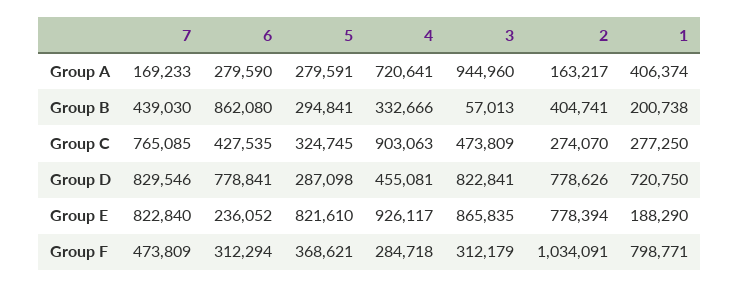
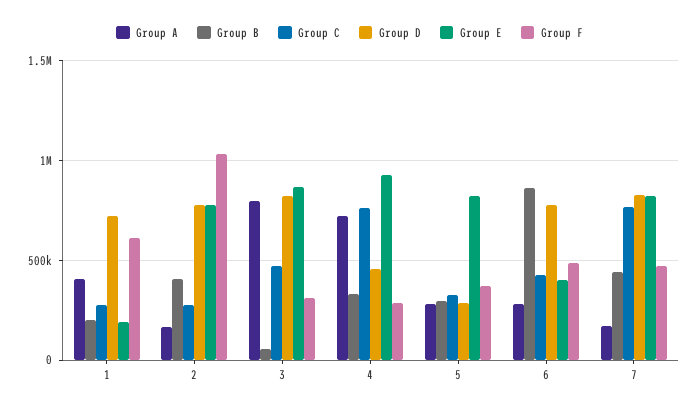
  {
    "Group A": {
      "7": 169233,
      "6": 279590,
      "5": 279591,
      "4": 720641,
-     "3": 944960,
+     "3": 800000,
      "2": 163217,
      "1": 406374
    },
    "Group B": {
      "7": 439030,
      "6": 862080,
      "5": 294841,
      "4": 332666,
      "3": 57013,
      "2": 404741,
      "1": 200738
    },
    "Group C": {
      "7": 765085,
      "6": 427535,
      "5": 324745,
-     "4": 903063,
+     "4": 750000,
      "3": 473809,
      "2": 274070,
      "1": 277250
    },
    "Group D": {
      "7": 829546,
      "6": 778841,
      "5": 287098,
      "4": 455081,
      "3": 822841,
      "2": 778626,
      "1": 720750
    },
    "Group E": {
      "7": 822840,
-     "6": 236052,
+     "6": 400000,
      "5": 821610,
      "4": 926117,
      "3": 865835,
      "2": 778394,
      "1": 188290
    },
    "Group F": {
      "7": 473809,
-     "6": 312294,
+     "6": 500000,
      "5": 368621,
      "4": 284718,
      "3": 312179,
      "2": 1034091,
-     "1": 798771
+     "1": 600000
    }
  }

